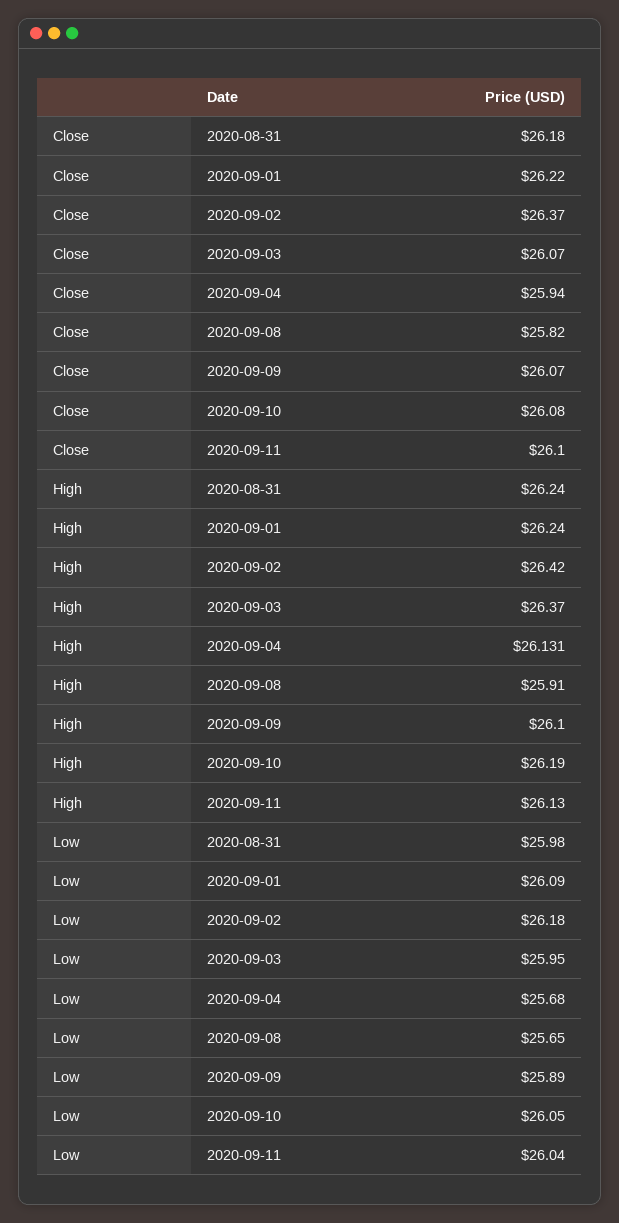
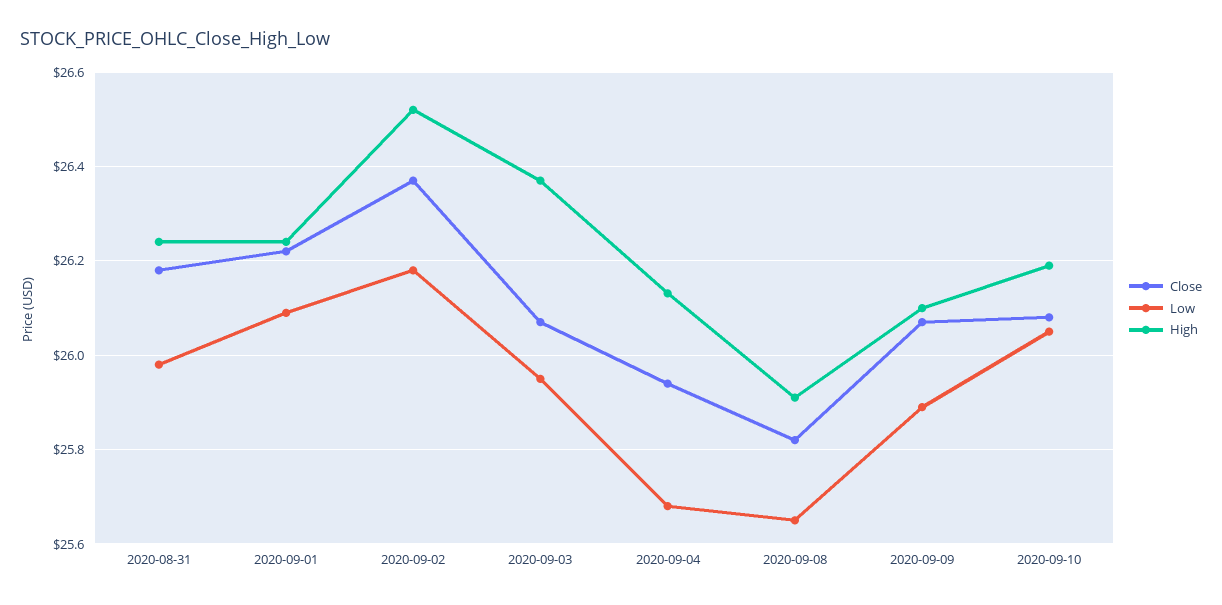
  {
    "Close": {
      "2020-08-31": 26.18,
      "2020-09-01": 26.22,
      "2020-09-02": 26.37,
      "2020-09-03": 26.07,
      "2020-09-04": 25.94,
      "2020-09-08": 25.82,
      "2020-09-09": 26.07,
-     "2020-09-10": 26.08,
+     "2020-09-10": 26.08
-     "2020-09-11": 26.1
    },
    "High": {
      "2020-08-31": 26.24,
      "2020-09-01": 26.24,
-     "2020-09-02": 26.42,
+     "2020-09-02": 26.52,
      "2020-09-03": 26.37,
      "2020-09-04": 26.131,
      "2020-09-08": 25.91,
      "2020-09-09": 26.1,
-     "2020-09-10": 26.19,
+     "2020-09-10": 26.19
-     "2020-09-11": 26.13
    },
    "Low": {
      "2020-08-31": 25.98,
      "2020-09-01": 26.09,
      "2020-09-02": 26.18,
      "2020-09-03": 25.95,
      "2020-09-04": 25.68,
      "2020-09-08": 25.65,
      "2020-09-09": 25.89,
-     "2020-09-10": 26.05,
+     "2020-09-10": 26.05
-     "2020-09-11": 26.04
    }
  }

